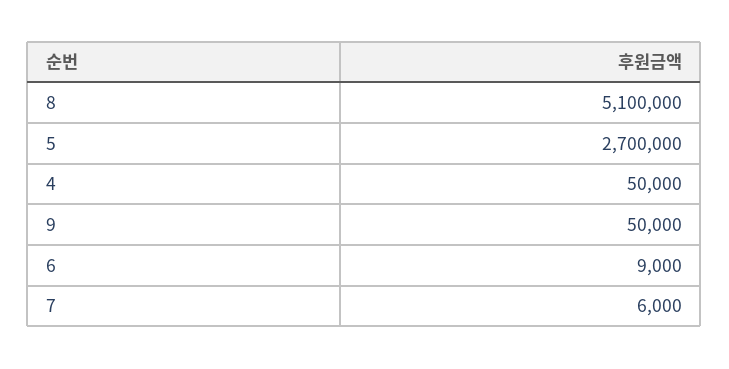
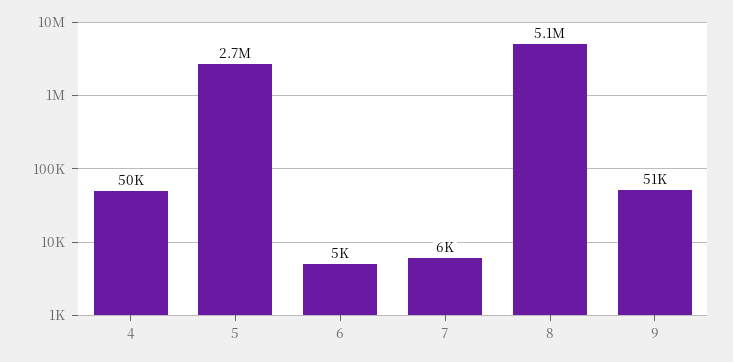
  {
    "8": 5100000,
    "5": 2700000,
    "4": 50000,
-   "9": 50000,
+   "9": 51000,
-   "6": 9000,
+   "6": 5000,
    "7": 6000
  }

